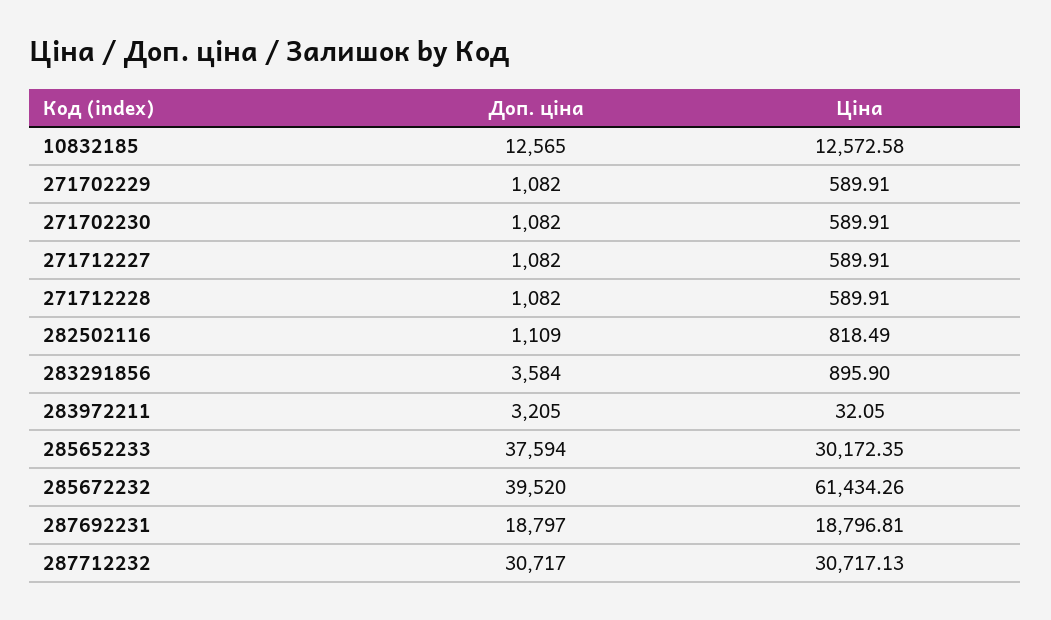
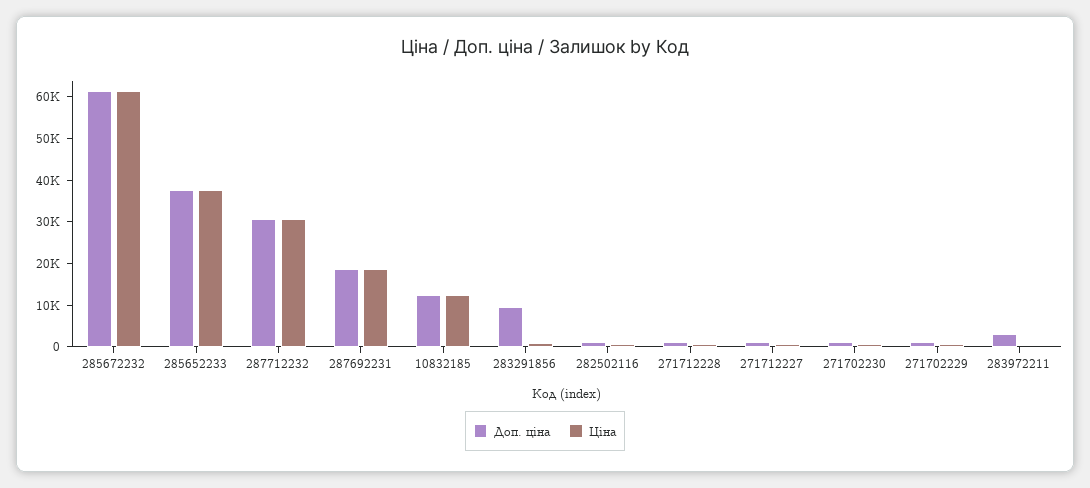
  {
    "Доп. ціна": {
      "10832185": 12565,
      "271702229": 1082,
      "271702230": 1082,
      "271712227": 1082,
      "271712228": 1082,
      "282502116": 1109,
-     "283291856": 3584,
+     "283291856": 10000,
      "283972211": 3205,
      "285652233": 37594,
-     "285672232": 39520,
+     "285672232": 62000,
      "287692231": 18797,
      "287712232": 30717
    },
    "Ціна": {
      "10832185": 12572.58,
      "271702229": 589.91,
      "271702230": 589.91,
      "271712227": 589.91,
      "271712228": 589.91,
      "282502116": 818.49,
      "283291856": 895.9,
      "283972211": 32.05,
-     "285652233": 30172.35,
+     "285652233": 38000,
      "285672232": 61434.26,
      "287692231": 18796.81,
      "287712232": 30717.13
    }
  }

